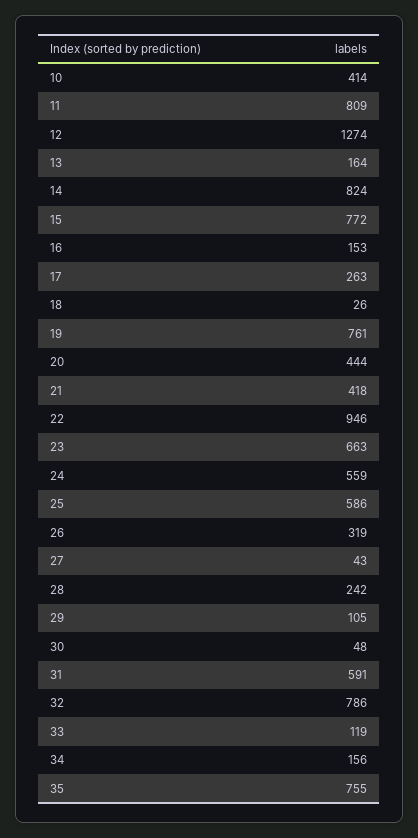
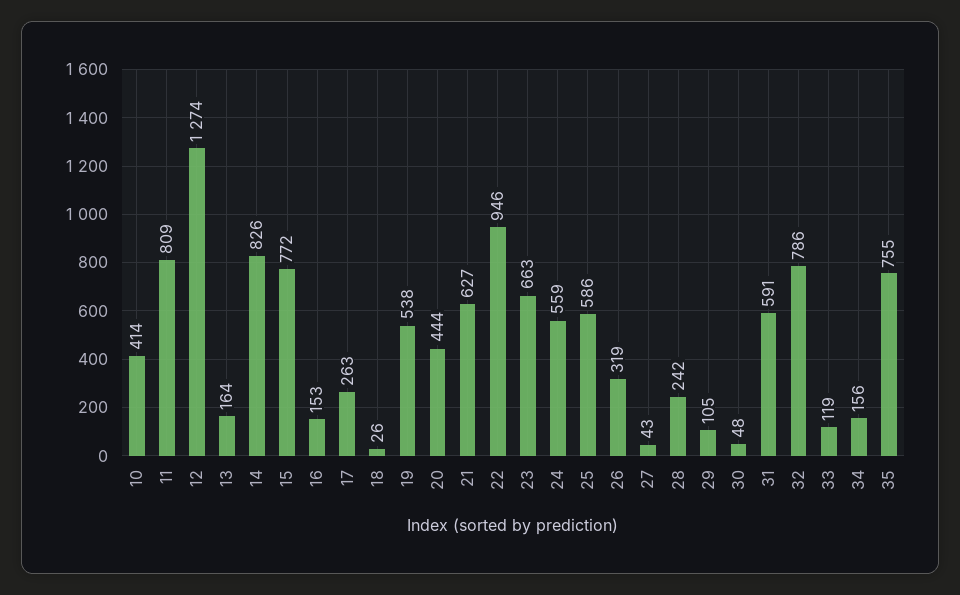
  {
    "10": 414,
    "11": 809,
    "12": 1274,
    "13": 164,
-   "14": 824,
+   "14": 826,
    "15": 772,
    "16": 153,
    "17": 263,
    "18": 26,
-   "19": 761,
+   "19": 538,
    "20": 444,
-   "21": 418,
+   "21": 627,
    "22": 946,
    "23": 663,
    "24": 559,
    "25": 586,
    "26": 319,
    "27": 43,
    "28": 242,
    "29": 105,
    "30": 48,
    "31": 591,
    "32": 786,
    "33": 119,
    "34": 156,
    "35": 755
  }

